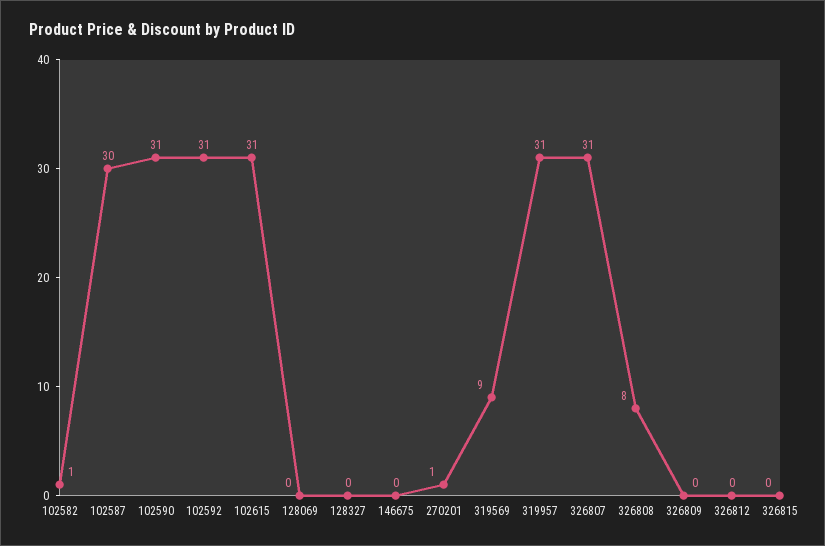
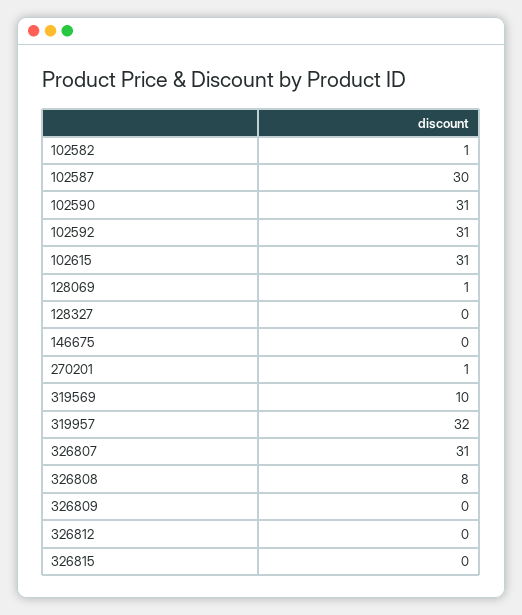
  {
    "102582": 1,
    "102587": 30,
    "102590": 31,
    "102592": 31,
    "102615": 31,
-   "128069": 0,
+   "128069": 1,
    "128327": 0,
    "146675": 0,
    "270201": 1,
-   "319569": 9,
+   "319569": 10,
-   "319957": 31,
+   "319957": 32,
    "326807": 31,
    "326808": 8,
    "326809": 0,
    "326812": 0,
    "326815": 0
  }

